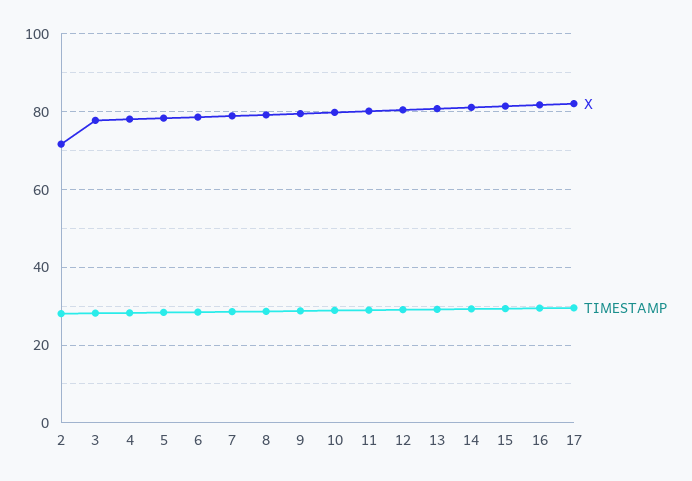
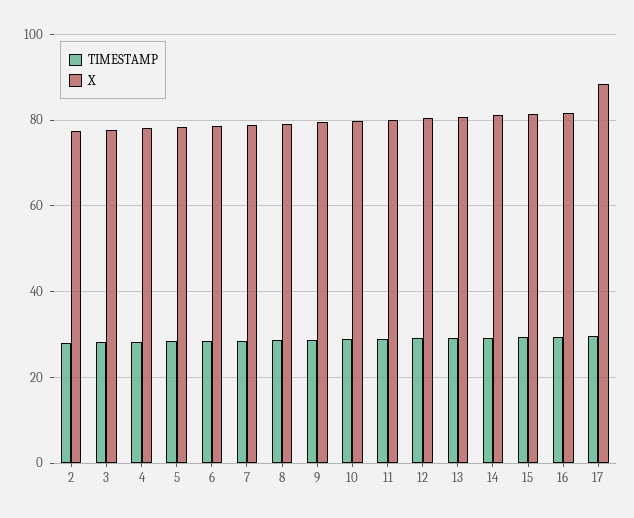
  {
    "X": {
-     "2": 72,
+     "2": 78,
      "3": 78,
      "4": 78,
      "5": 78,
      "6": 78,
      "7": 78,
      "8": 80,
      "9": 80,
      "10": 80,
      "11": 80,
      "12": 80,
      "13": 80,
      "14": 82,
      "15": 82,
      "16": 82,
-     "17": 82
+     "17": 88
    },
    "TIMESTAMP": {
      "2": 28,
      "3": 28,
      "4": 28,
      "5": 28,
      "6": 28,
      "7": 28,
      "8": 28,
      "9": 28,
      "10": 28,
      "11": 30,
      "12": 30,
      "13": 30,
      "14": 30,
      "15": 30,
      "16": 30,
      "17": 30
    }
  }

